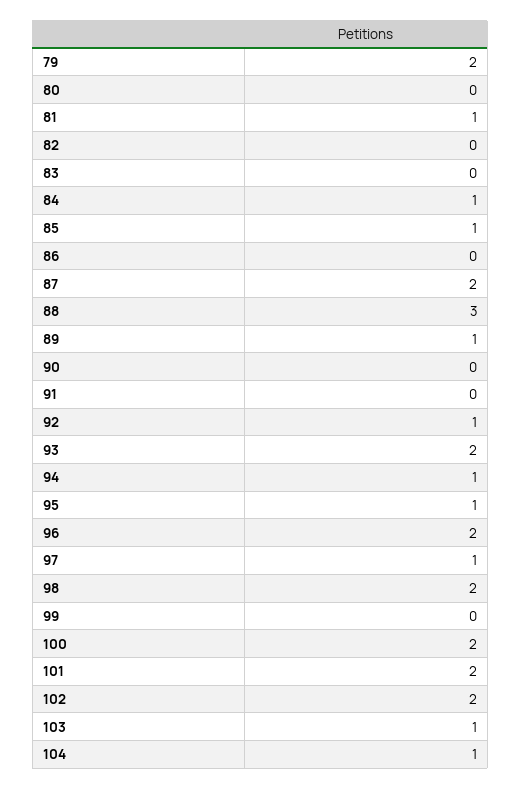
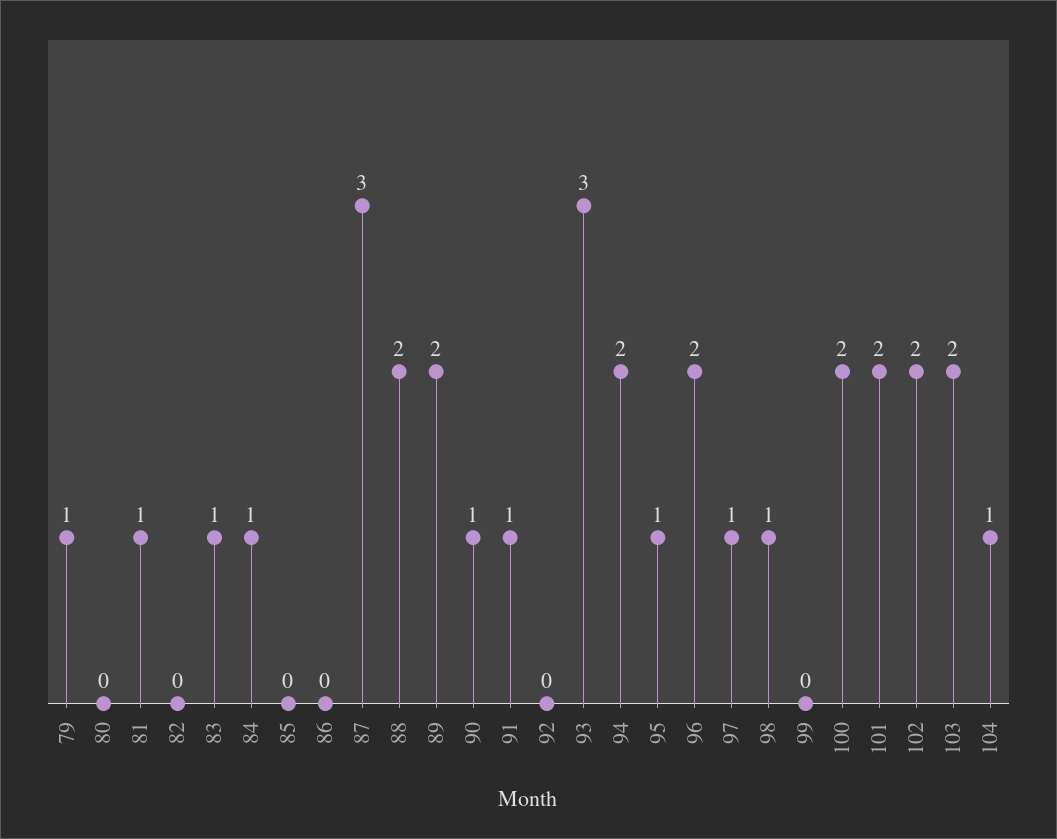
  {
-   "79": 2,
+   "79": 1,
    "80": 0,
    "81": 1,
    "82": 0,
-   "83": 0,
+   "83": 1,
    "84": 1,
-   "85": 1,
+   "85": 0,
    "86": 0,
-   "87": 2,
+   "87": 3,
-   "88": 3,
+   "88": 2,
-   "89": 1,
+   "89": 2,
-   "90": 0,
+   "90": 1,
-   "91": 0,
+   "91": 1,
-   "92": 1,
+   "92": 0,
-   "93": 2,
+   "93": 3,
-   "94": 1,
+   "94": 2,
    "95": 1,
    "96": 2,
    "97": 1,
-   "98": 2,
+   "98": 1,
    "99": 0,
    "100": 2,
    "101": 2,
    "102": 2,
-   "103": 1,
+   "103": 2,
    "104": 1
  }

